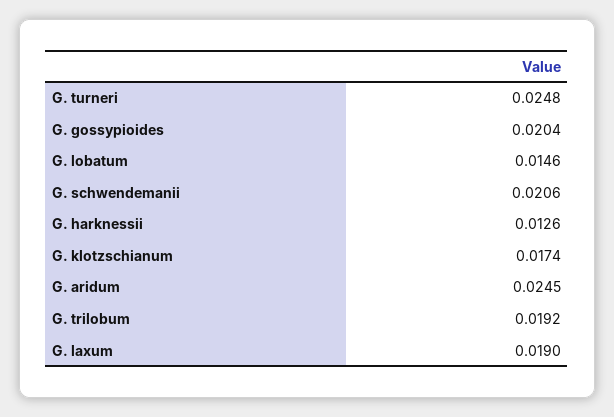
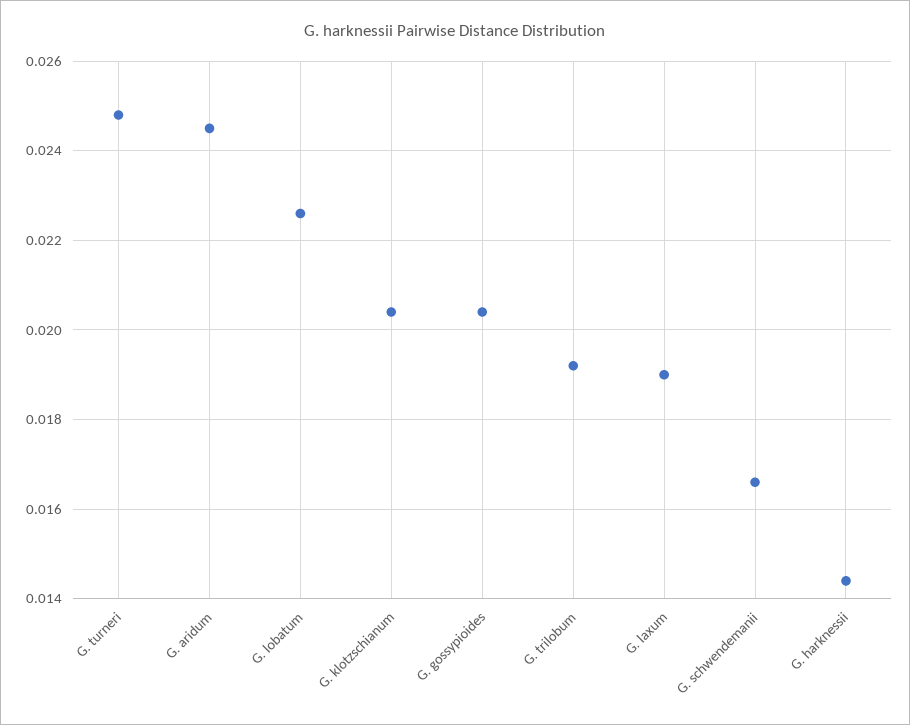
  {
    "G. turneri": 0.0248,
    "G. gossypioides": 0.0204,
-   "G. lobatum": 0.0146,
+   "G. lobatum": 0.0225,
-   "G. schwendemanii": 0.0206,
+   "G. schwendemanii": 0.0165,
-   "G. harknessii": 0.0126,
+   "G. harknessii": 0.0145,
-   "G. klotzschianum": 0.0174,
+   "G. klotzschianum": 0.0205,
    "G. aridum": 0.0245,
    "G. trilobum": 0.0192,
    "G. laxum": 0.019
  }

